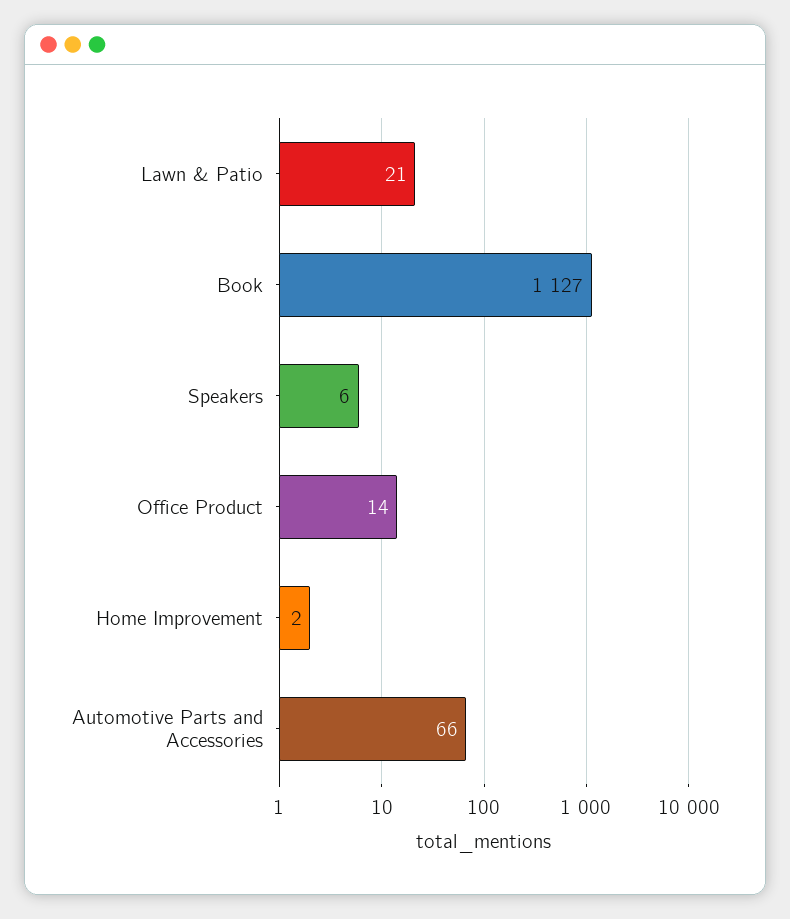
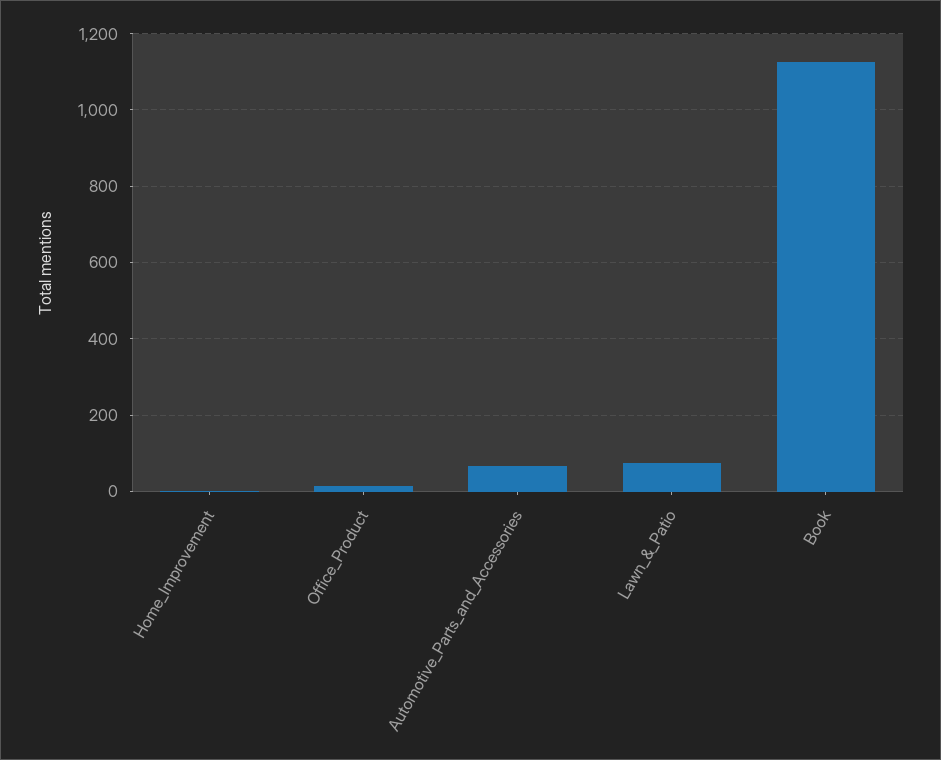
  {
-   "Lawn & Patio": 21,
+   "Lawn & Patio": 80,
    "Book": 1127,
-   "Speakers": 6,
    "Office Product": 14,
    "Home Improvement": 2,
    "Automotive Parts and Accessories": 66
  }

